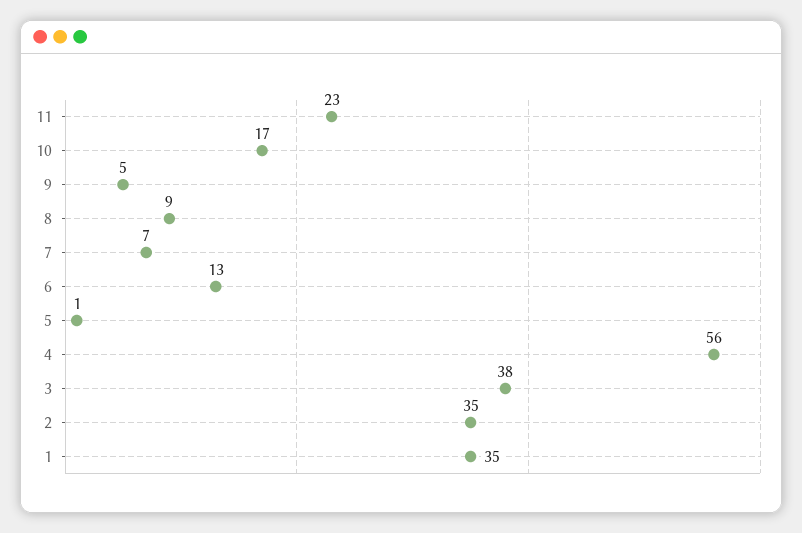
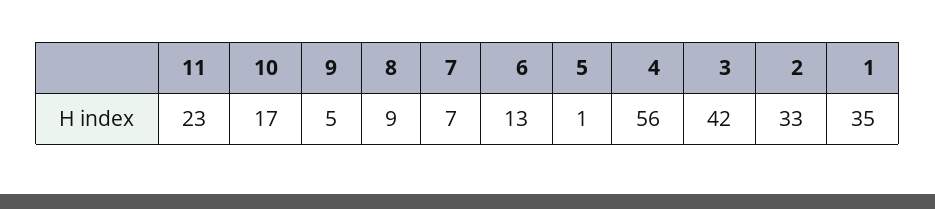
  {
    "11": 23,
    "10": 17,
    "9": 5,
    "8": 9,
    "7": 7,
    "6": 13,
    "5": 1,
    "4": 56,
-   "3": 38,
+   "3": 42,
-   "2": 35,
+   "2": 33,
    "1": 35
  }

